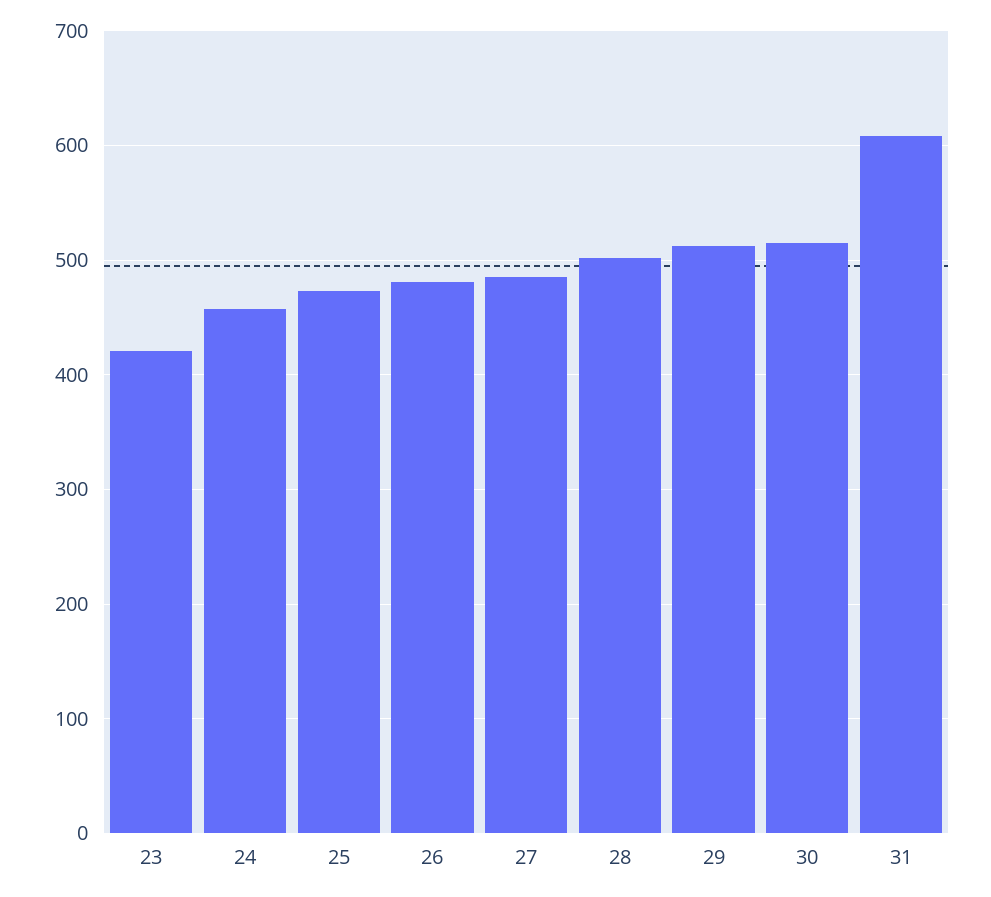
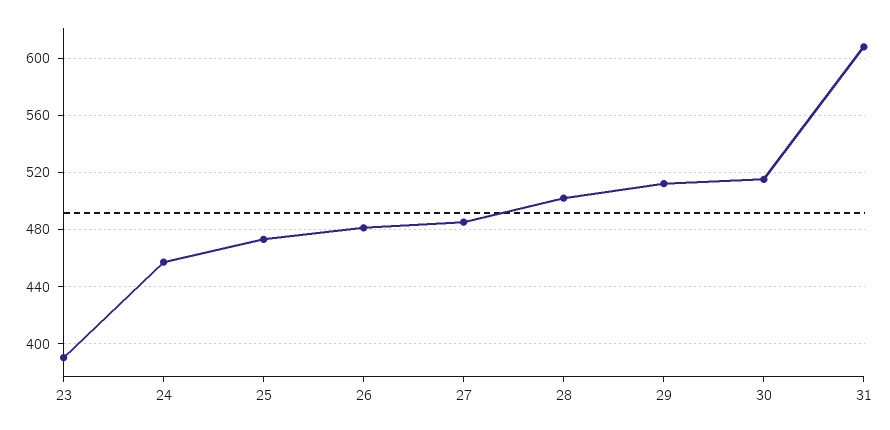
  {
-   "23": 420,
+   "23": 390,
    "24": 455,
    "25": 475,
    "26": 480,
    "27": 485,
    "28": 500,
    "29": 510,
    "30": 515,
    "31": 610
  }

